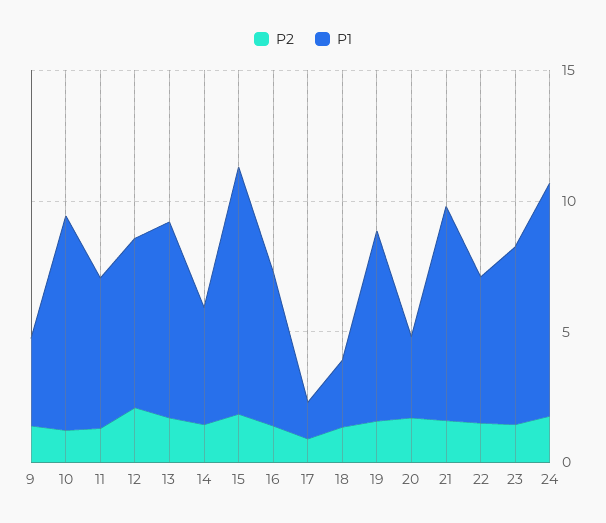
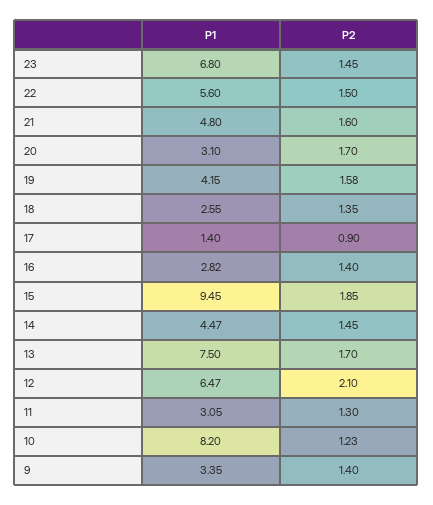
  {
    "P2": {
      "9": 1.4,
      "10": 1.23,
      "11": 1.3,
      "12": 2.1,
      "13": 1.7,
      "14": 1.45,
      "15": 1.85,
      "16": 1.4,
      "17": 0.9,
      "18": 1.35,
      "19": 1.58,
      "20": 1.7,
      "21": 1.6,
      "22": 1.5,
-     "23": 1.45,
+     "23": 1.45
-     "24": 2
    },
    "P1": {
      "9": 3.35,
      "10": 8.2,
-     "11": 6,
+     "11": 3.05,
      "12": 6.47,
      "13": 7.5,
      "14": 4.47,
      "15": 9.45,
-     "16": 6,
+     "16": 2.82,
      "17": 1.4,
      "18": 2.55,
-     "19": 7,
+     "19": 4.15,
      "20": 3.1,
-     "21": 8,
+     "21": 4.8,
      "22": 5.6,
-     "23": 6.8,
+     "23": 6.8
-     "24": 9
    }
  }

